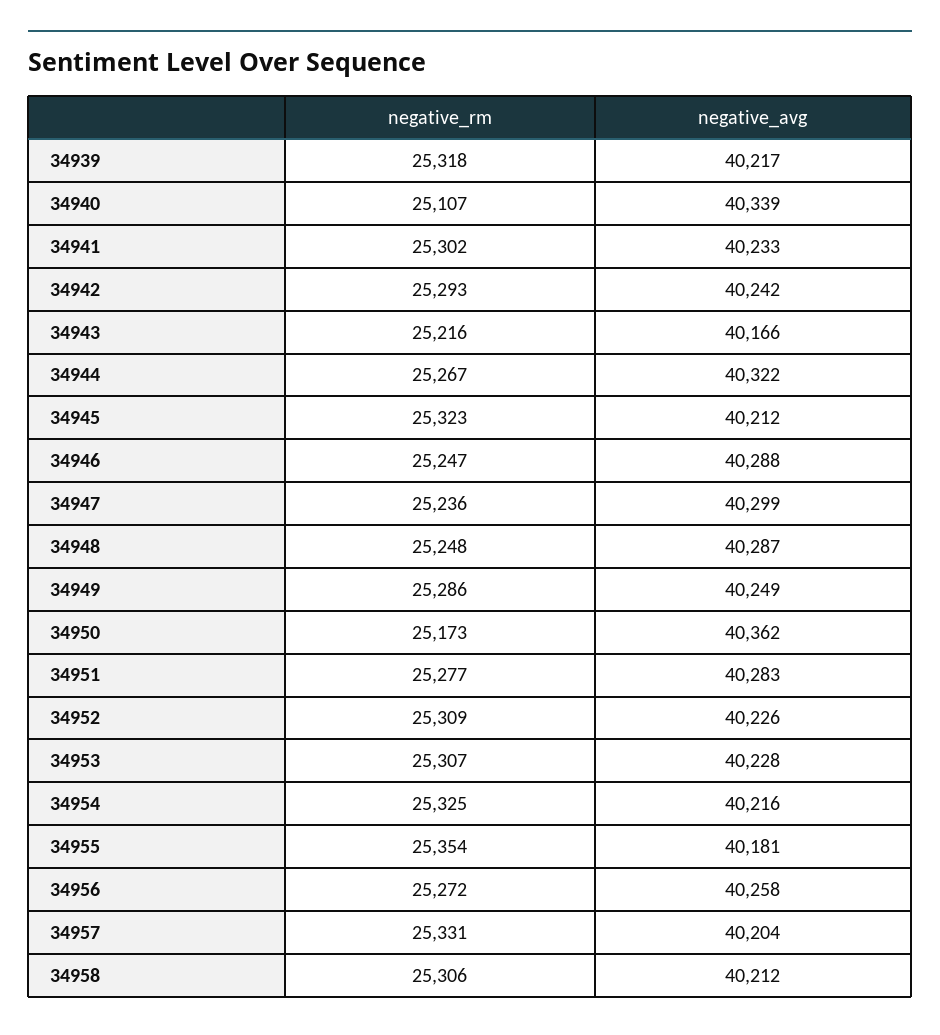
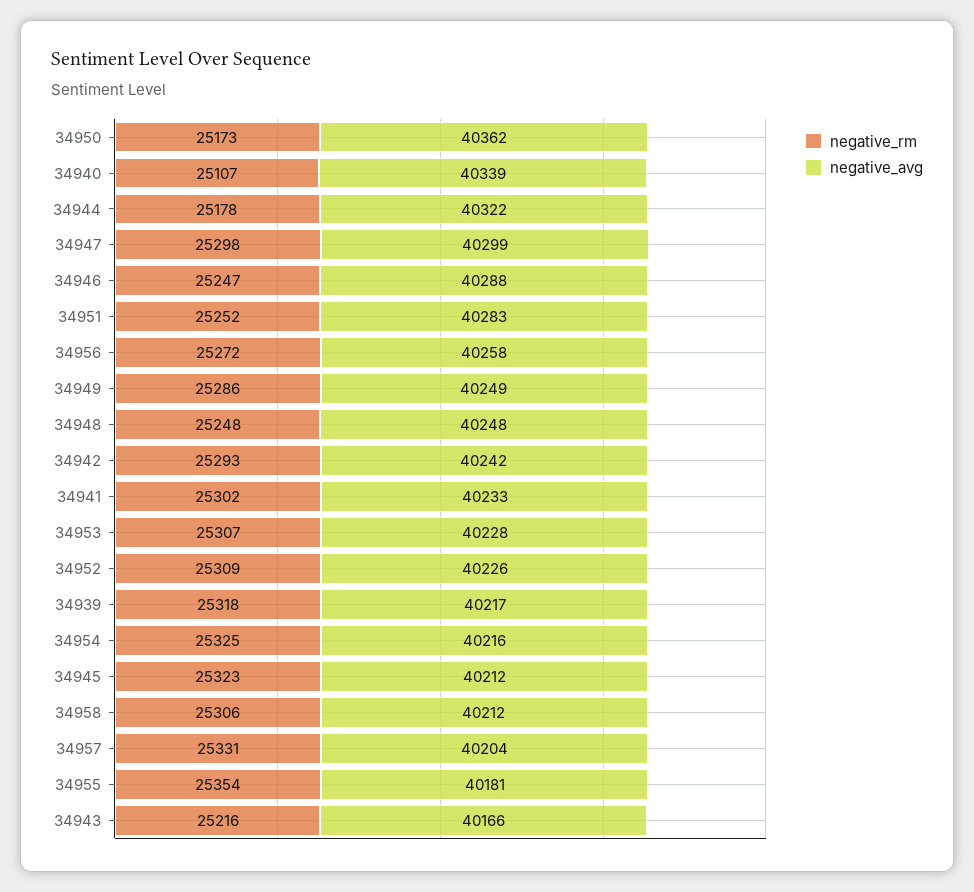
  {
    "negative_rm": {
      "34939": 25318,
      "34940": 25107,
      "34941": 25302,
      "34942": 25293,
      "34943": 25216,
-     "34944": 25267,
+     "34944": 25178,
      "34945": 25323,
      "34946": 25247,
-     "34947": 25236,
+     "34947": 25298,
      "34948": 25248,
      "34949": 25286,
      "34950": 25173,
-     "34951": 25277,
+     "34951": 25252,
      "34952": 25309,
      "34953": 25307,
      "34954": 25325,
      "34955": 25354,
      "34956": 25272,
      "34957": 25331,
      "34958": 25306
    },
    "negative_avg": {
      "34939": 40217,
      "34940": 40339,
      "34941": 40233,
      "34942": 40242,
      "34943": 40166,
      "34944": 40322,
      "34945": 40212,
      "34946": 40288,
      "34947": 40299,
-     "34948": 40287,
+     "34948": 40248,
      "34949": 40249,
      "34950": 40362,
      "34951": 40283,
      "34952": 40226,
      "34953": 40228,
      "34954": 40216,
      "34955": 40181,
      "34956": 40258,
      "34957": 40204,
      "34958": 40212
    }
  }

